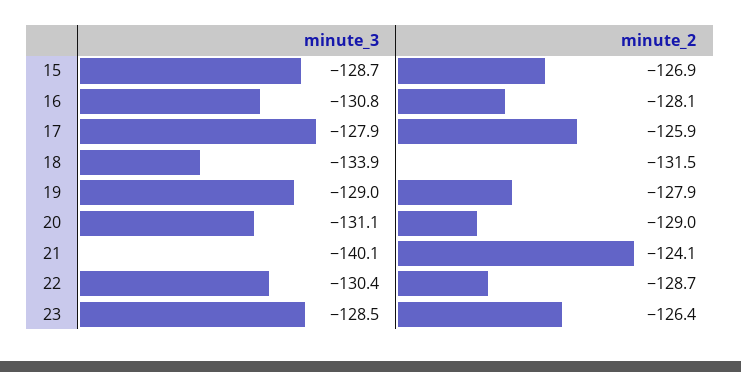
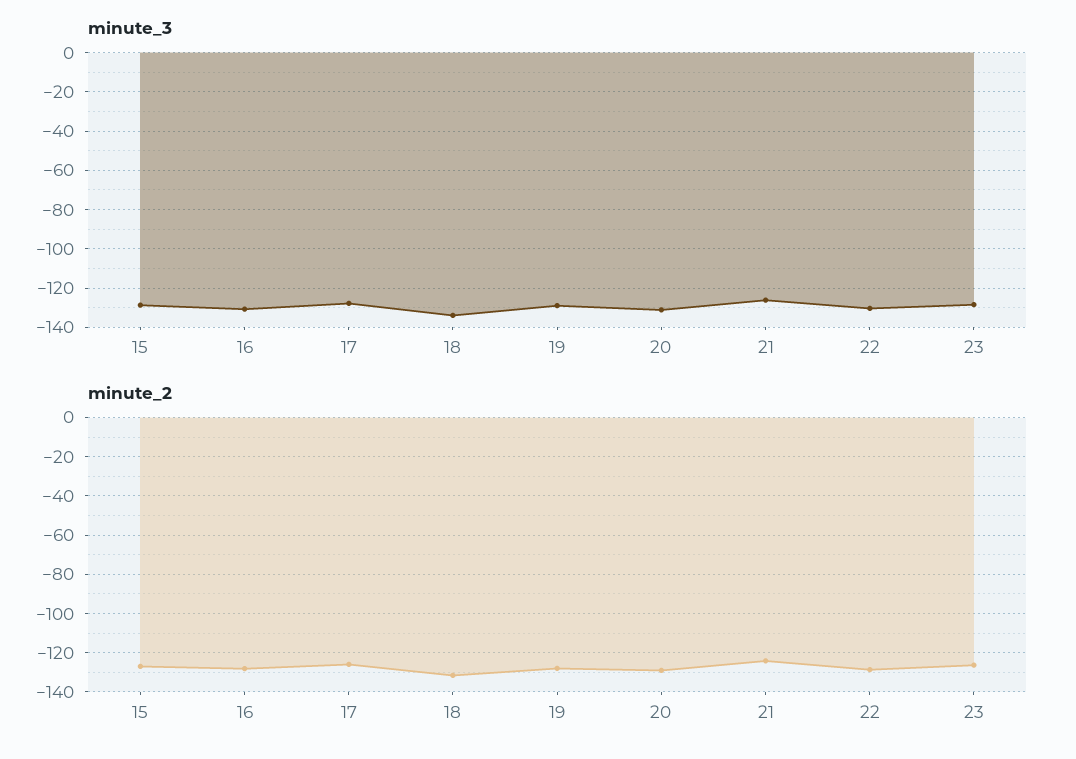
  {
    "minute_3": {
      "15": -128.7,
      "16": -130.8,
      "17": -127.9,
      "18": -133.9,
      "19": -129,
      "20": -131.1,
-     "21": -140.1,
+     "21": -125,
      "22": -130.4,
      "23": -128.5
    },
    "minute_2": {
      "15": -126.9,
      "16": -128.1,
      "17": -125.9,
      "18": -131.5,
      "19": -127.9,
      "20": -129,
      "21": -124.1,
      "22": -128.7,
      "23": -126.4
    }
  }

